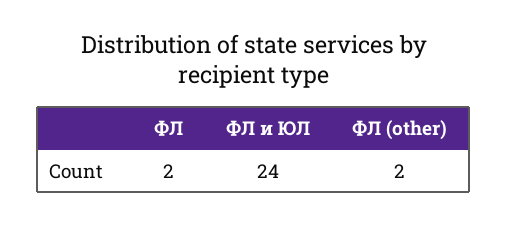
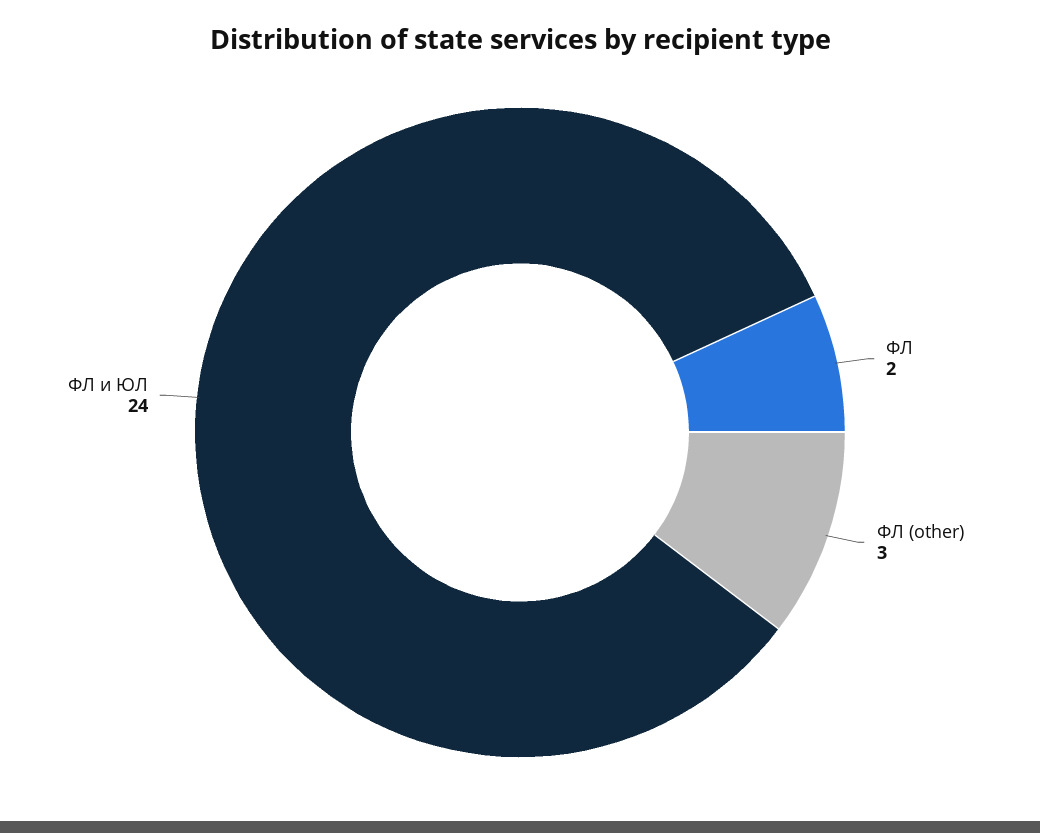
  {
    "ФЛ": 2,
    "ФЛ и ЮЛ": 24,
-   "ФЛ (other)": 2
+   "ФЛ (other)": 3
  }

